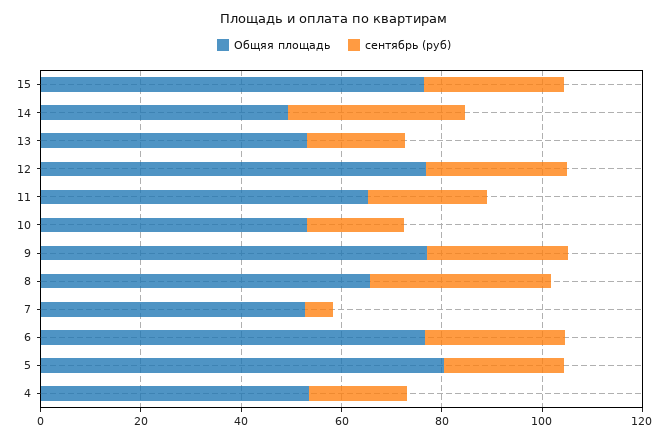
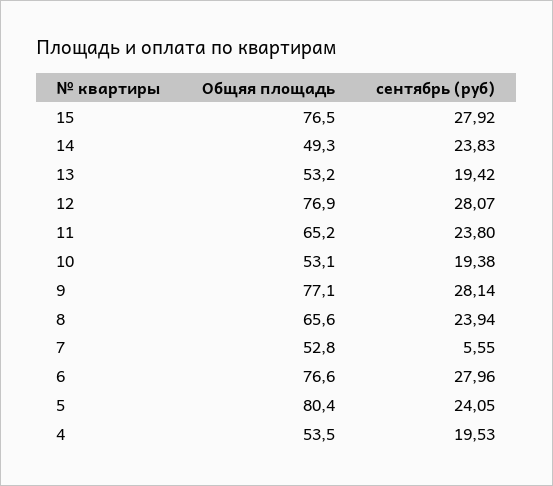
  {
    "Общяя площадь": {
      "15": 76.5,
      "14": 49.3,
      "13": 53.2,
      "12": 76.9,
      "11": 65.2,
      "10": 53.1,
      "9": 77.1,
      "8": 65.6,
      "7": 52.8,
      "6": 76.6,
      "5": 80.4,
      "4": 53.5
    },
    "сентябрь (руб)": {
      "15": 27.92,
-     "14": 35,
+     "14": 23.83,
      "13": 19.42,
      "12": 28.07,
      "11": 23.8,
      "10": 19.38,
      "9": 28.14,
-     "8": 35,
+     "8": 23.94,
      "7": 5.55,
      "6": 27.96,
      "5": 24.05,
      "4": 19.53
    }
  }

